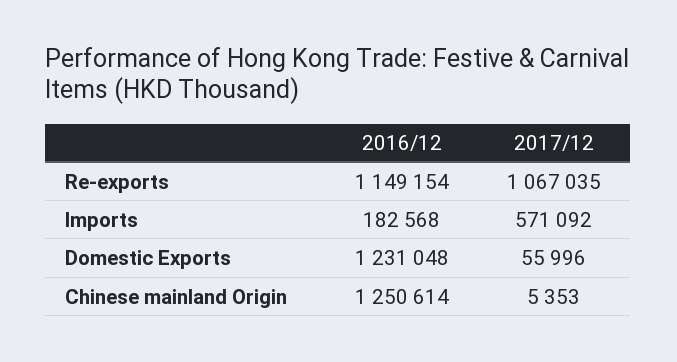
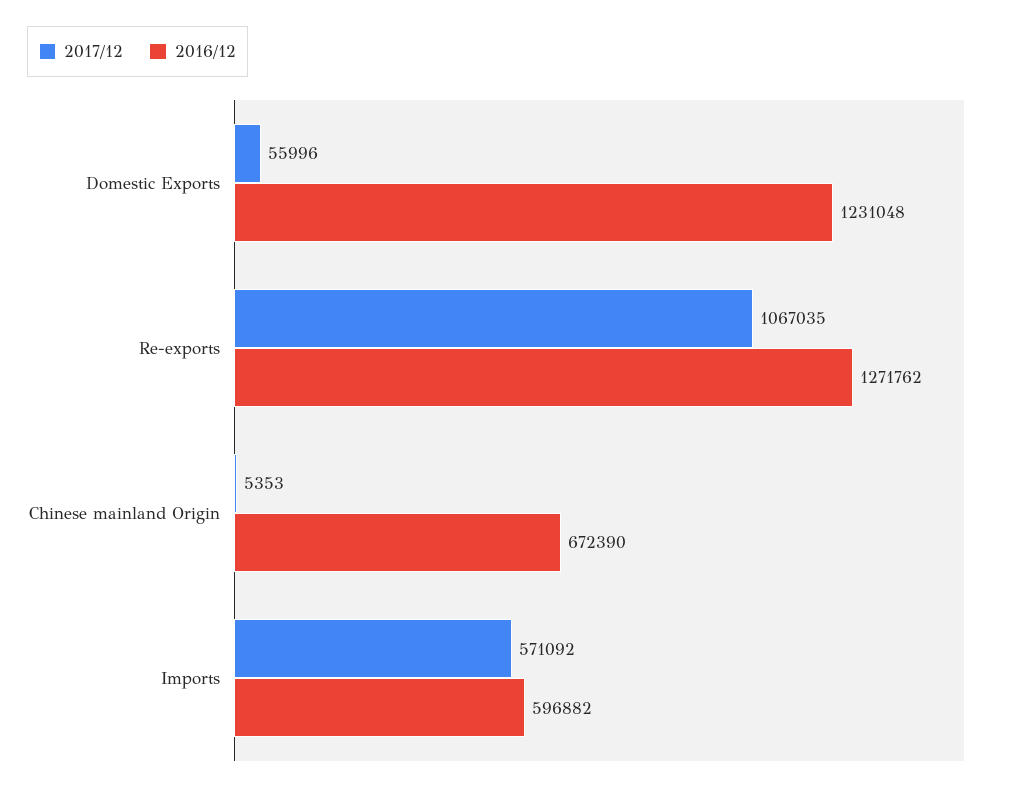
  {
    "2016/12": {
-     "Re-exports": 1149154,
+     "Re-exports": 1271762,
-     "Imports": 182568,
+     "Imports": 596882,
      "Domestic Exports": 1231048,
-     "Chinese mainland Origin": 1250614
+     "Chinese mainland Origin": 672390
    },
    "2017/12": {
      "Re-exports": 1067035,
      "Imports": 571092,
      "Domestic Exports": 55996,
      "Chinese mainland Origin": 5353
    }
  }

